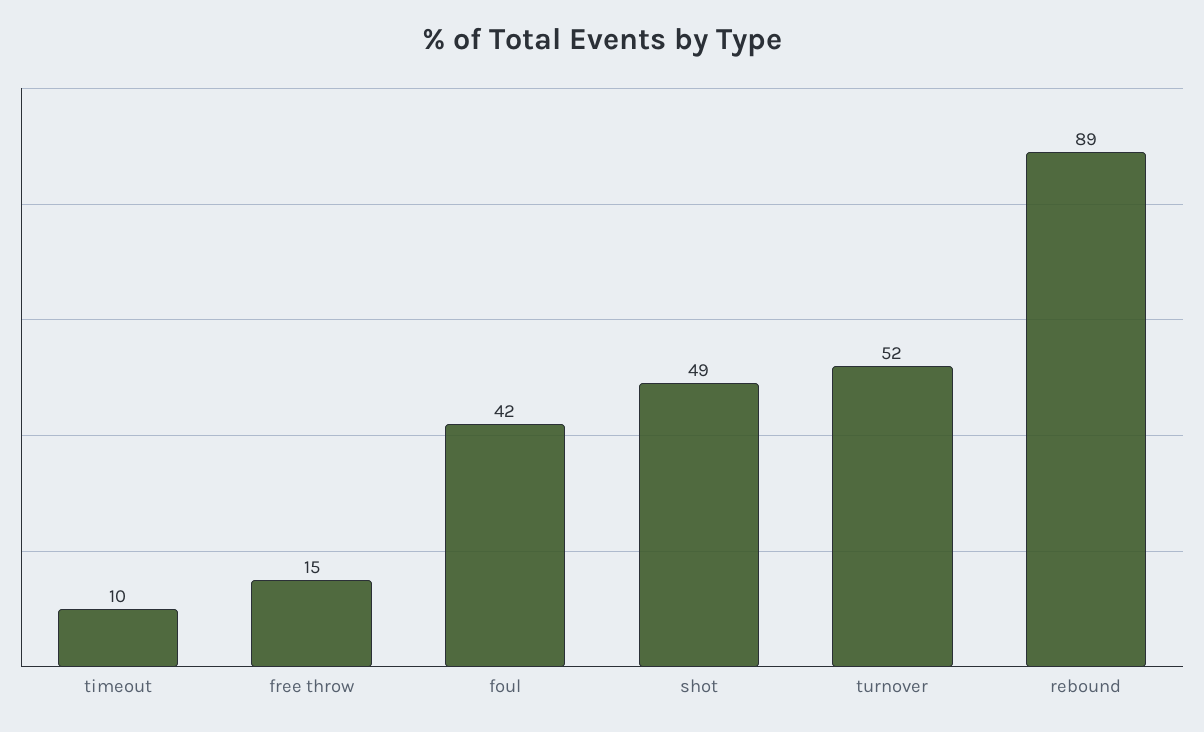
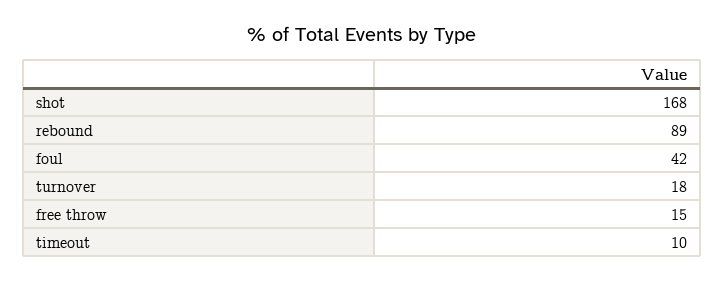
  {
    "timeout": 10,
    "free throw": 15,
    "foul": 42,
-   "shot": 49,
+   "shot": 168,
-   "turnover": 52,
+   "turnover": 18,
    "rebound": 89
  }

